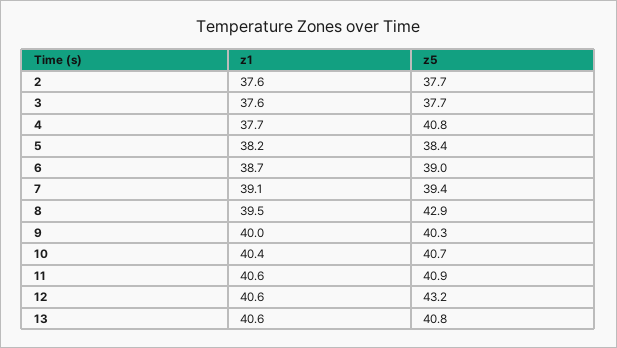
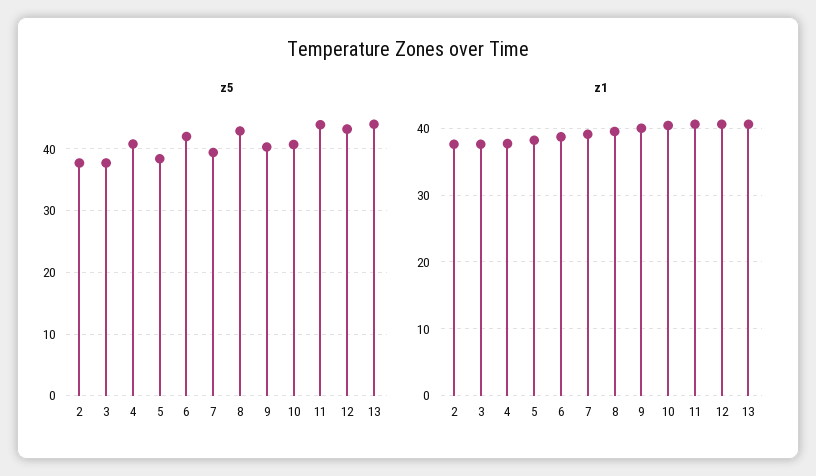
  {
    "z1": {
      "2": 37.6,
      "3": 37.6,
      "4": 37.7,
      "5": 38.2,
      "6": 38.7,
      "7": 39.1,
      "8": 39.5,
      "9": 40,
      "10": 40.4,
      "11": 40.6,
      "12": 40.6,
      "13": 40.6
    },
    "z5": {
      "2": 37.7,
      "3": 37.7,
      "4": 40.8,
      "5": 38.4,
-     "6": 39,
+     "6": 42,
      "7": 39.4,
      "8": 42.9,
      "9": 40.3,
      "10": 40.7,
-     "11": 40.9,
+     "11": 44,
      "12": 43.2,
-     "13": 40.8
+     "13": 44
    }
  }

